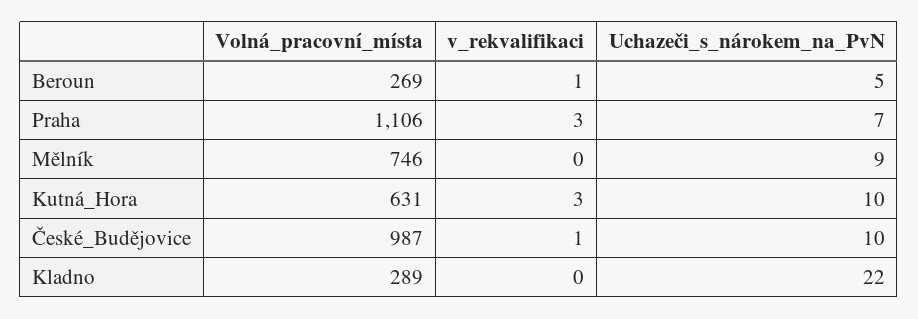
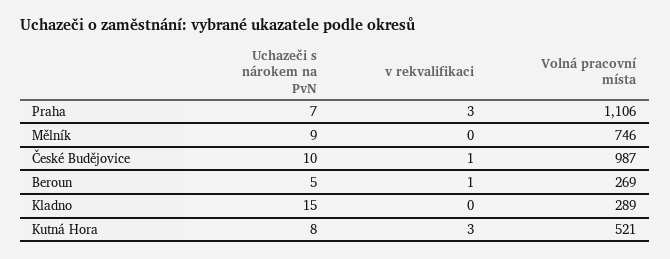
  {
    "Volná_pracovní_místa": {
      "Beroun": 269,
      "Praha": 1106,
      "Mělník": 746,
-     "Kutná_Hora": 631,
+     "Kutná_Hora": 521,
      "České_Budějovice": 987,
      "Kladno": 289
    },
    "v_rekvalifikaci": {
      "Beroun": 1,
      "Praha": 3,
      "Mělník": 0,
      "Kutná_Hora": 3,
      "České_Budějovice": 1,
      "Kladno": 0
    },
    "Uchazeči_s_nárokem_na_PvN": {
      "Beroun": 5,
      "Praha": 7,
      "Mělník": 9,
-     "Kutná_Hora": 10,
+     "Kutná_Hora": 8,
      "České_Budějovice": 10,
-     "Kladno": 22
+     "Kladno": 15
    }
  }

